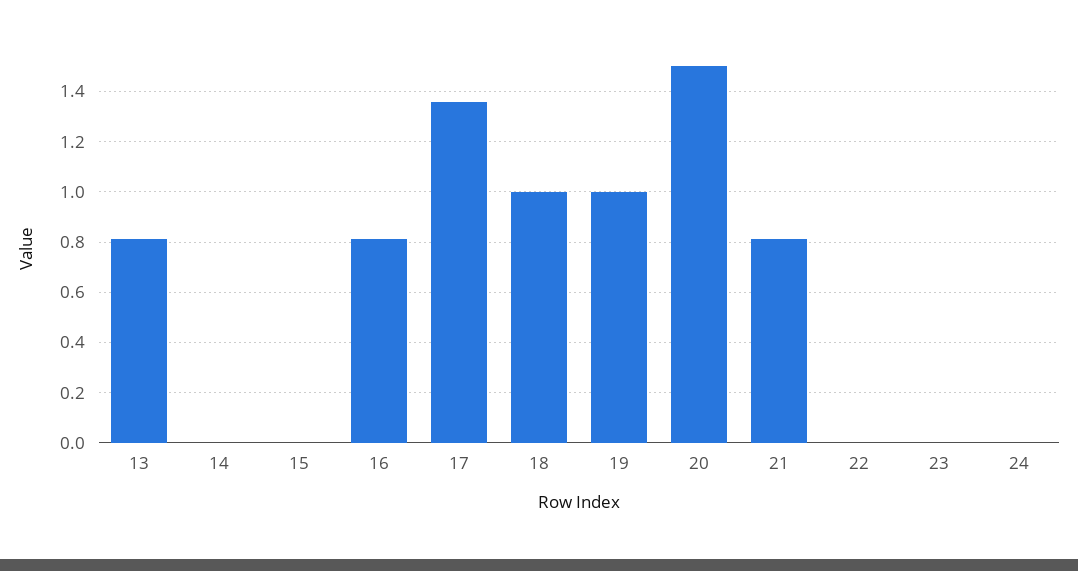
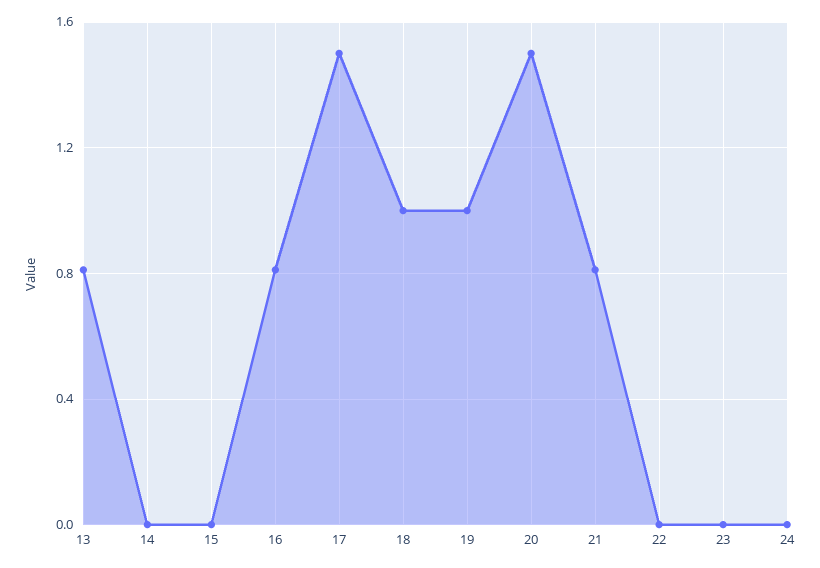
  {
    "13": 0.8,
    "14": 0,
    "15": 0,
    "16": 0.8,
-   "17": 1.35,
+   "17": 1.5,
    "18": 1,
    "19": 1,
    "20": 1.5,
    "21": 0.8,
    "22": 0,
    "23": 0,
    "24": 0
  }

